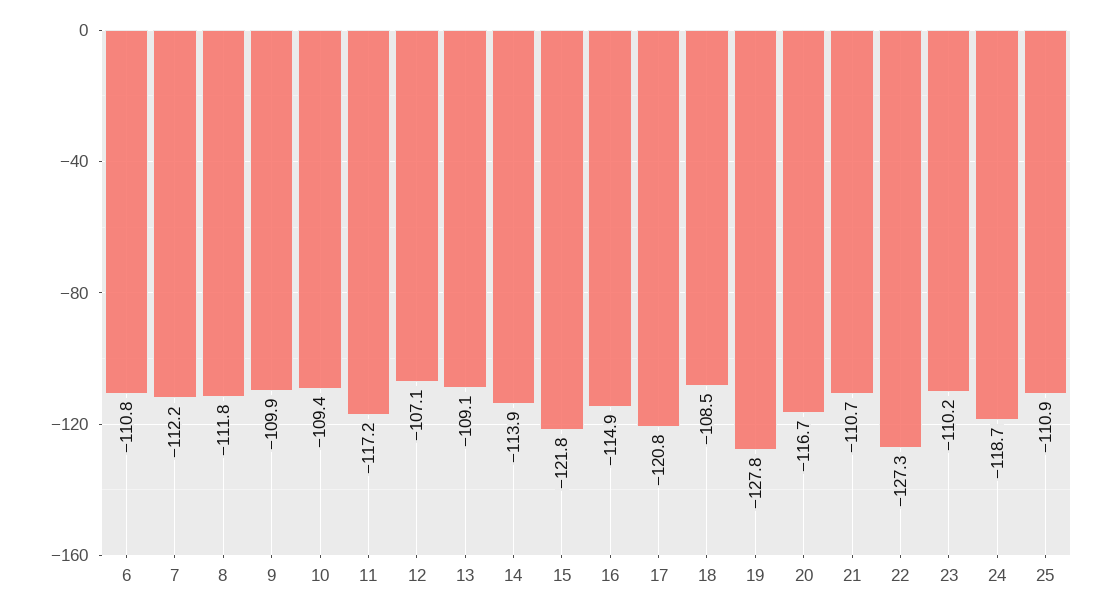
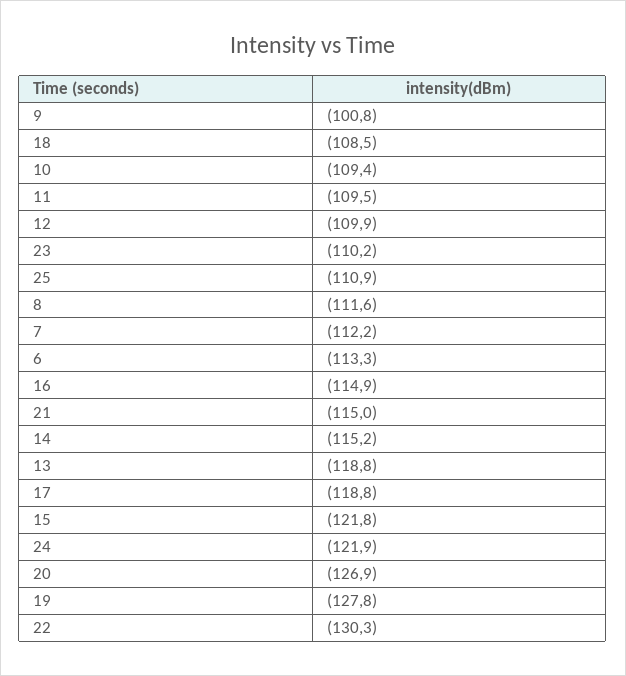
  {
-   "6": -110.8,
+   "6": -113.3,
    "7": -112.2,
-   "8": -111.8,
+   "8": -111.6,
-   "9": -109.9,
+   "9": -100.8,
    "10": -109.4,
-   "11": -117.2,
+   "11": -109.5,
-   "12": -107.1,
+   "12": -109.9,
-   "13": -109.1,
+   "13": -118.8,
-   "14": -113.9,
+   "14": -115.2,
    "15": -121.8,
    "16": -114.9,
-   "17": -120.8,
+   "17": -118.8,
    "18": -108.5,
    "19": -127.8,
-   "20": -116.7,
+   "20": -126.9,
-   "21": -110.7,
+   "21": -115,
-   "22": -127.3,
+   "22": -130.3,
    "23": -110.2,
-   "24": -118.7,
+   "24": -121.9,
    "25": -110.9
  }

